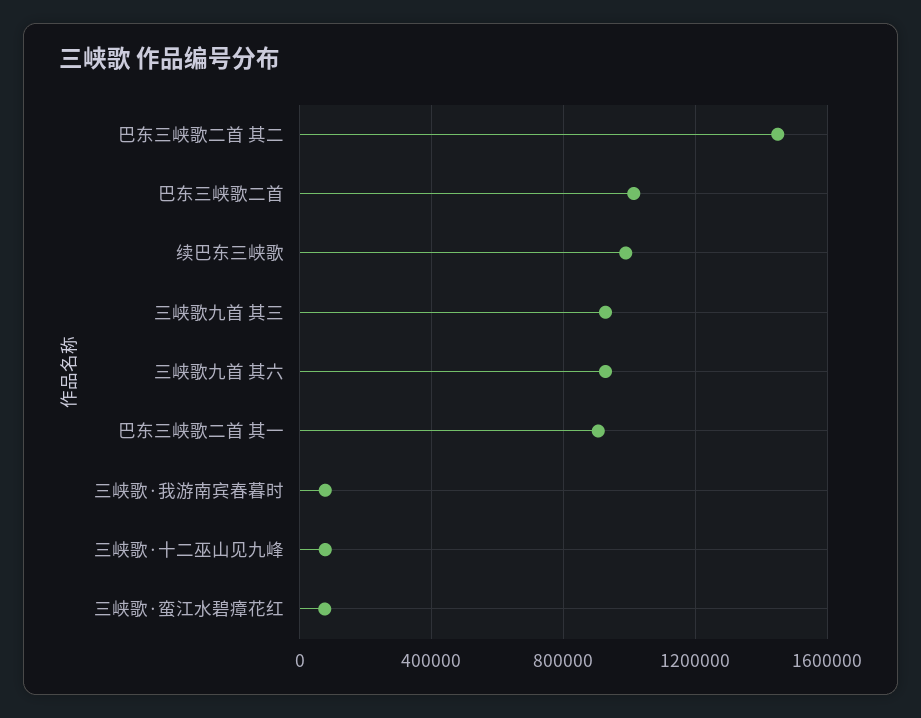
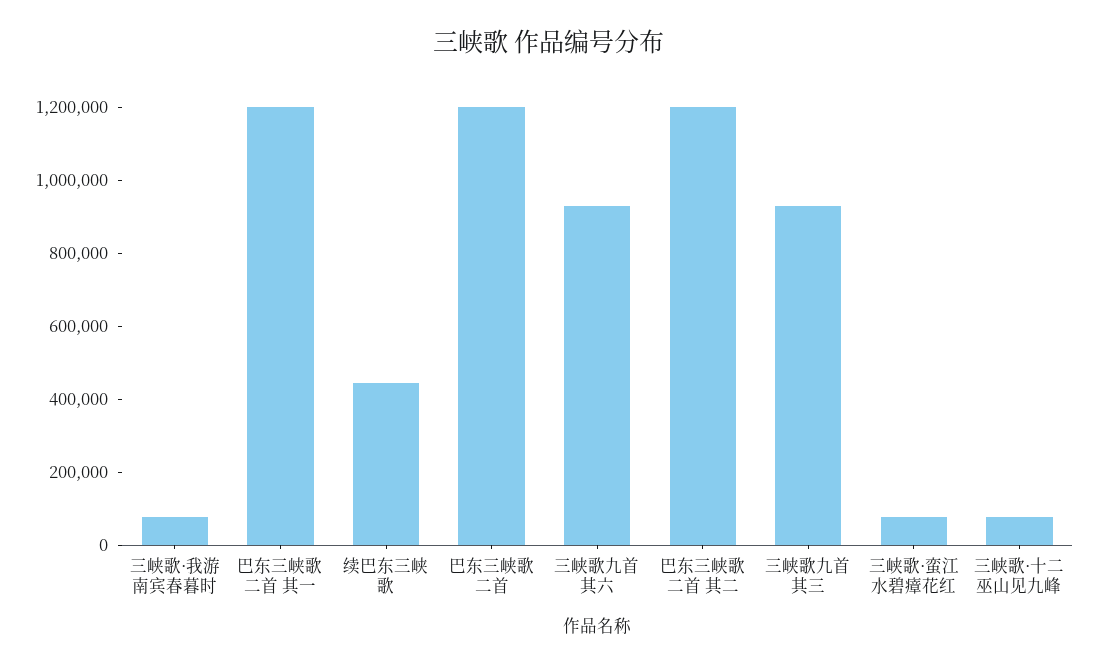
  {
-   "巴东三峡歌二首 其二": 1450000,
+   "巴东三峡歌二首 其二": 1200000,
-   "巴东三峡歌二首": 1000000,
+   "巴东三峡歌二首": 1200000,
-   "续巴东三峡歌": 1000000,
+   "续巴东三峡歌": 450000,
    "三峡歌九首 其三": 950000,
    "三峡歌九首 其六": 950000,
-   "巴东三峡歌二首 其一": 900000,
+   "巴东三峡歌二首 其一": 1200000,
    "三峡歌·我游南宾春暮时": 100000,
    "三峡歌·十二巫山见九峰": 100000,
    "三峡歌·蛮江水碧瘴花红": 100000
  }

